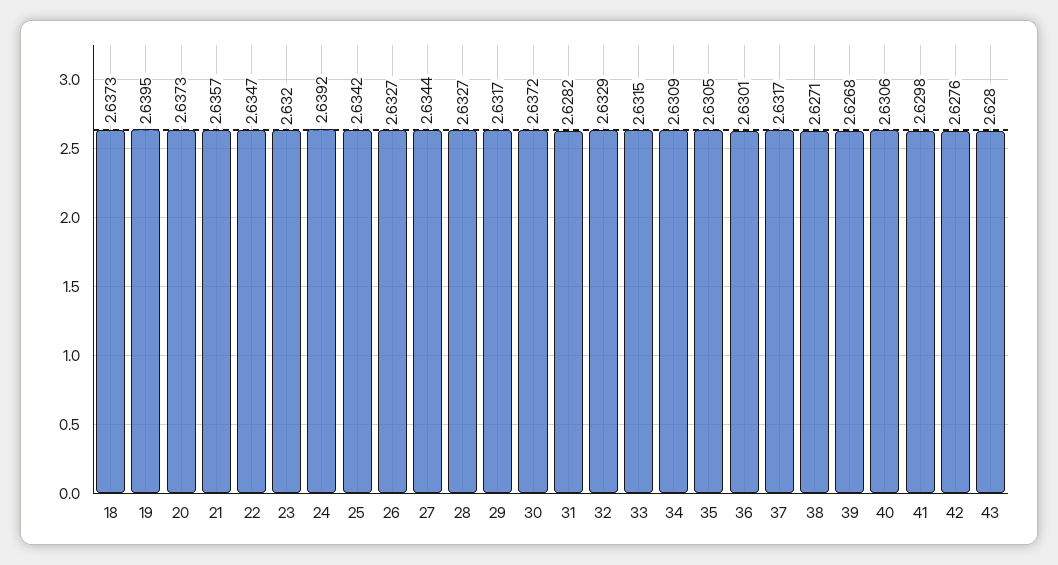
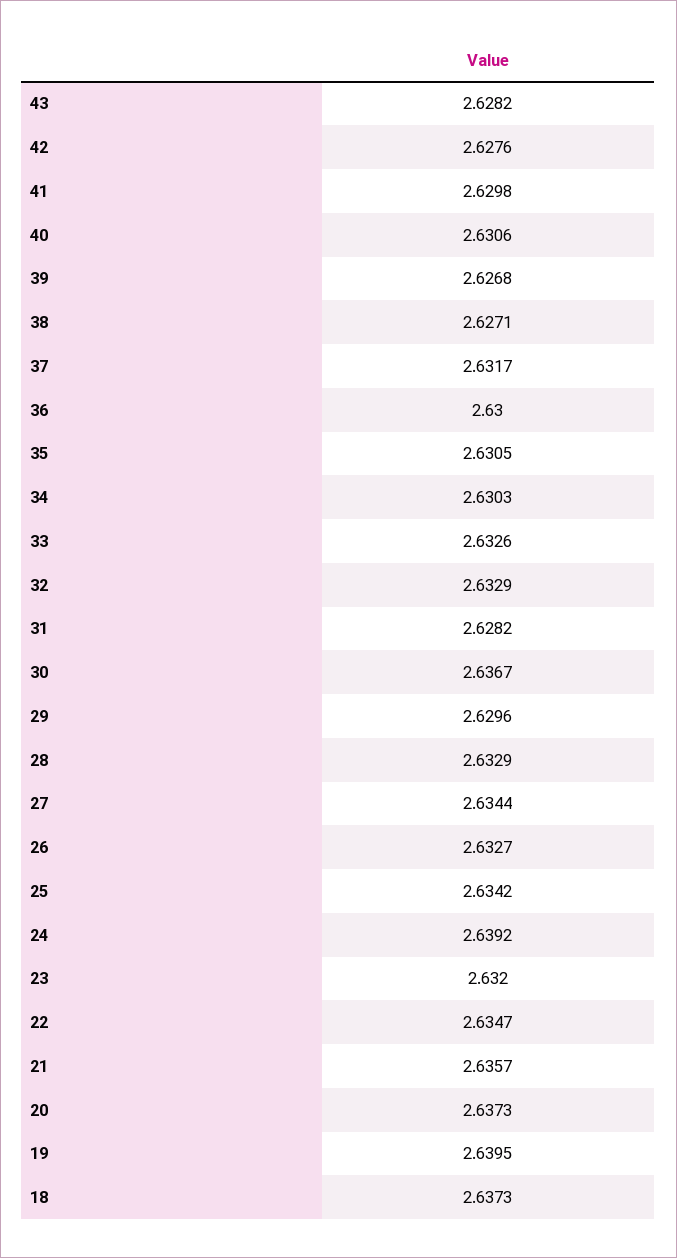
  {
    "18": 2.6373,
    "19": 2.6395,
    "20": 2.6373,
    "21": 2.6357,
    "22": 2.6347,
    "23": 2.632,
    "24": 2.6392,
    "25": 2.6342,
    "26": 2.6327,
    "27": 2.6344,
-   "28": 2.6327,
+   "28": 2.6329,
-   "29": 2.6317,
+   "29": 2.6296,
-   "30": 2.6372,
+   "30": 2.6367,
    "31": 2.6282,
    "32": 2.6329,
-   "33": 2.6315,
+   "33": 2.6326,
-   "34": 2.6309,
+   "34": 2.6303,
    "35": 2.6305,
-   "36": 2.6301,
+   "36": 2.63,
    "37": 2.6317,
    "38": 2.6271,
    "39": 2.6268,
    "40": 2.6306,
    "41": 2.6298,
    "42": 2.6276,
-   "43": 2.628
+   "43": 2.6282
  }

